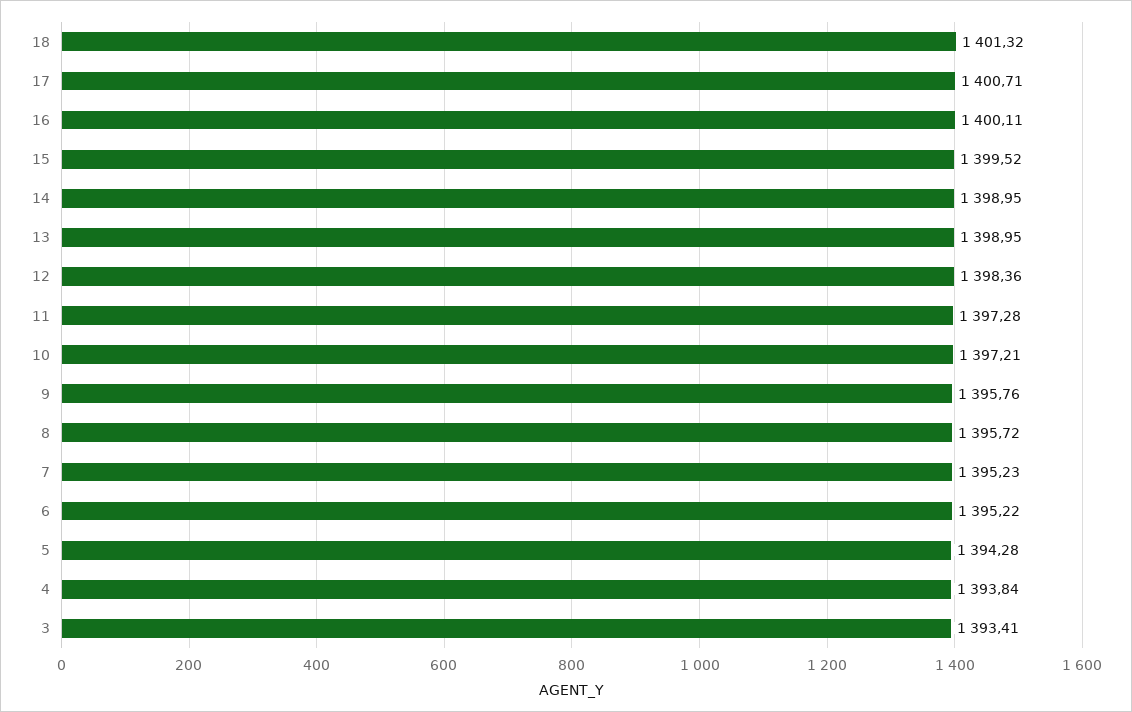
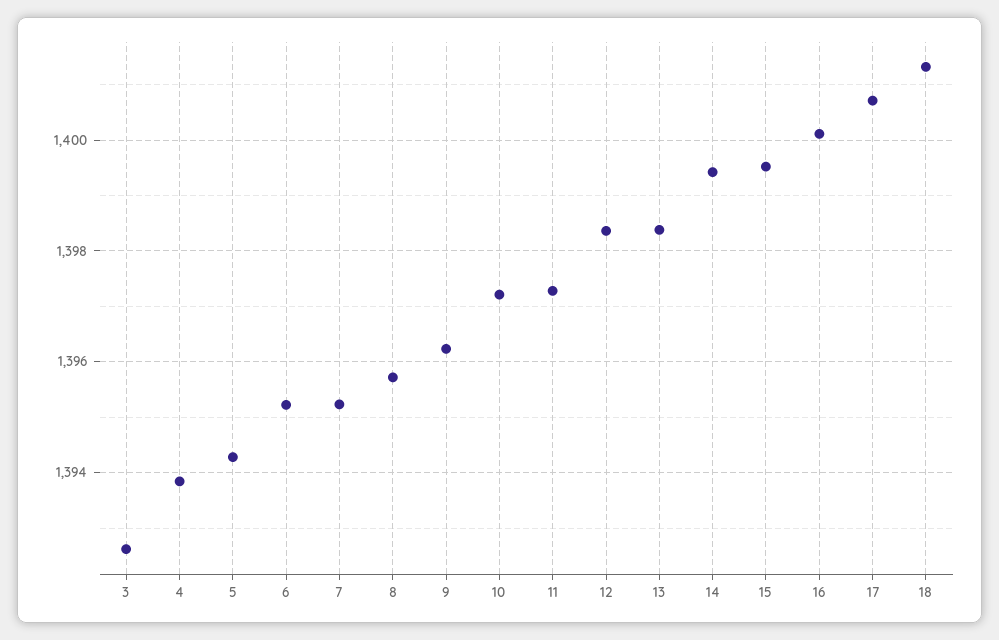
  {
    "18": 1401.32,
    "17": 1400.71,
    "16": 1400.11,
    "15": 1399.52,
-   "14": 1398.95,
+   "14": 1399.4,
-   "13": 1398.95,
+   "13": 1398.4,
    "12": 1398.36,
    "11": 1397.28,
    "10": 1397.21,
-   "9": 1395.76,
+   "9": 1396.2,
    "8": 1395.72,
    "7": 1395.23,
    "6": 1395.22,
    "5": 1394.28,
    "4": 1393.84,
-   "3": 1393.41
+   "3": 1392.6
  }

